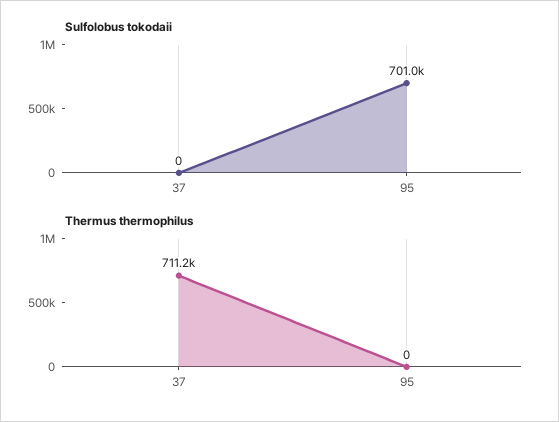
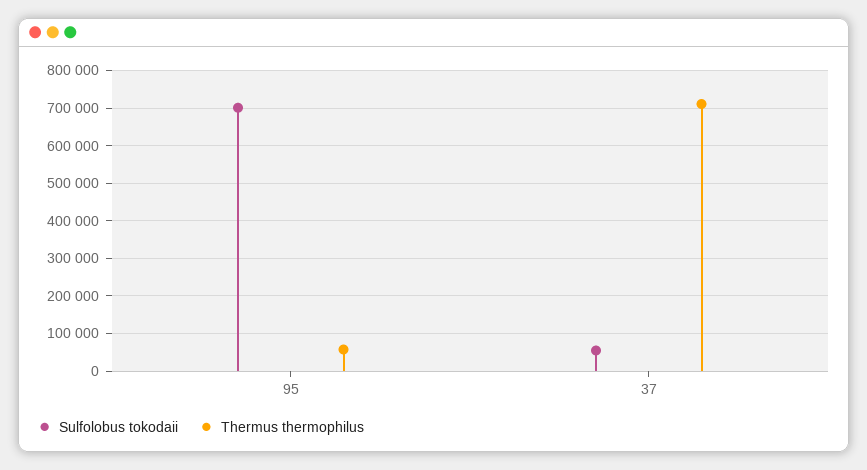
  {
    "Sulfolobus tokodaii": {
-     "37": 0,
+     "37": 60000,
      "95": 701000
    },
    "Thermus thermophilus": {
      "37": 711200,
-     "95": 0
+     "95": 60000
    }
  }

